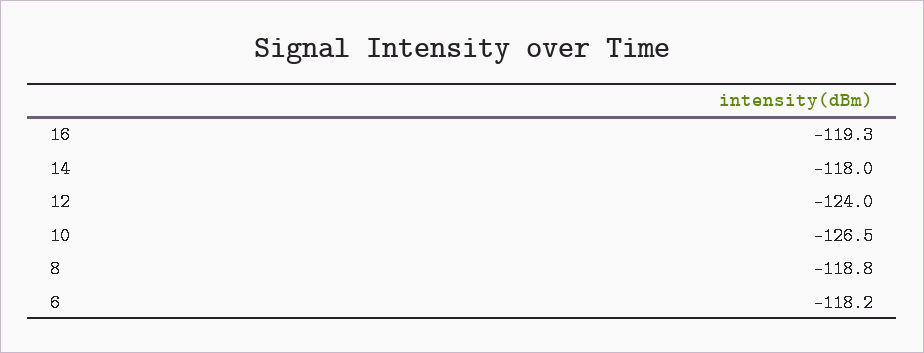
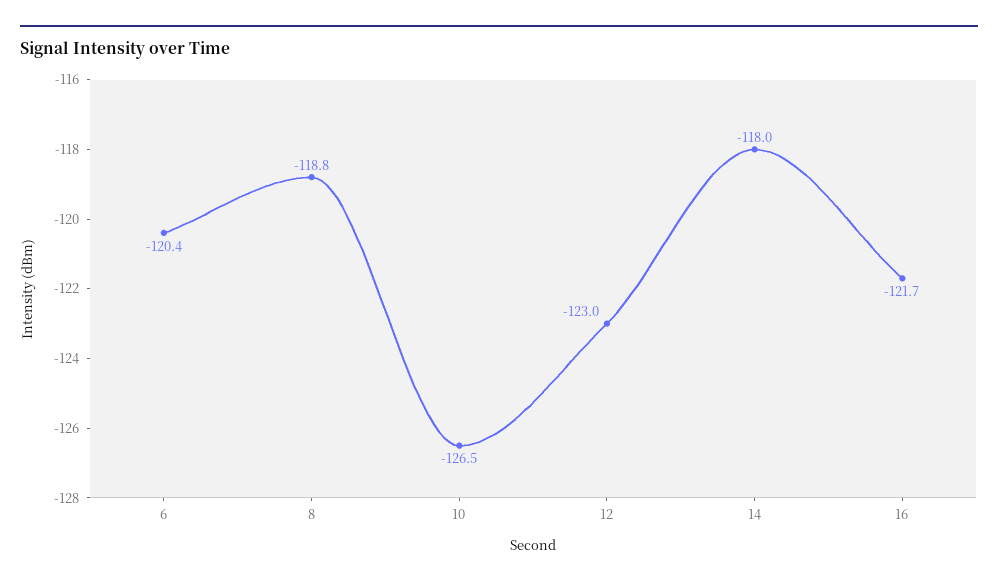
  {
-   "16": -119.3,
+   "16": -121.7,
    "14": -118,
-   "12": -124,
+   "12": -123,
    "10": -126.5,
    "8": -118.8,
-   "6": -118.2
+   "6": -120.4
  }

